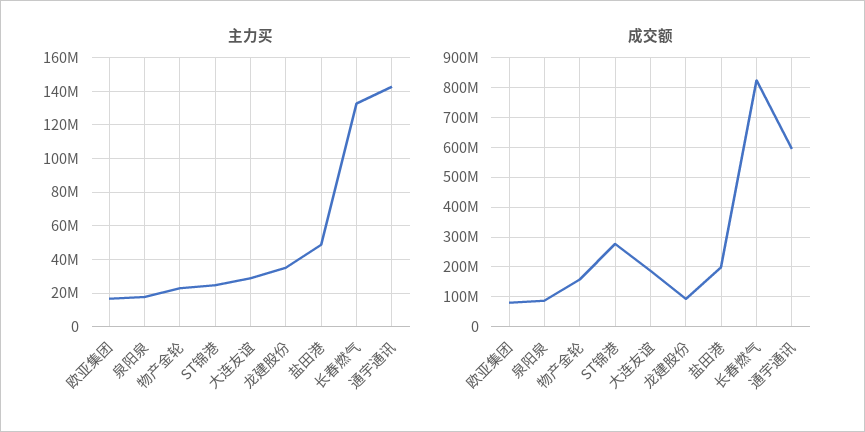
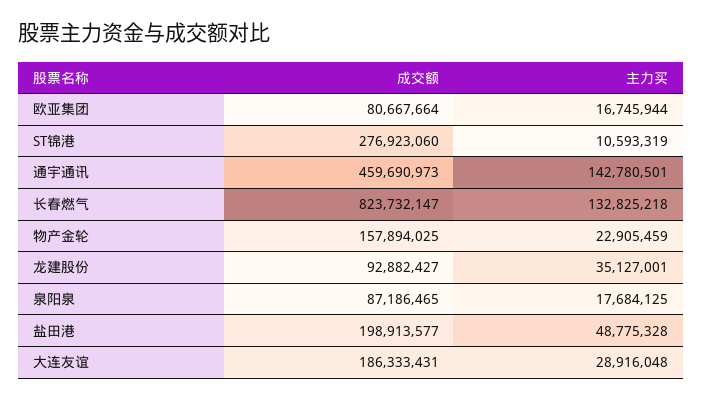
  {
    "主力买": {
      "欧亚集团": 16745944,
      "泉阳泉": 17684125,
      "物产金轮": 22905459,
-     "ST锦港": 25000000,
+     "ST锦港": 10593319,
      "大连友谊": 28916048,
      "龙建股份": 35127001,
      "盐田港": 48775328,
      "长春燃气": 132825218,
      "通宇通讯": 142780501
    },
    "成交额": {
      "欧亚集团": 80667664,
      "泉阳泉": 87186465,
      "物产金轮": 157894025,
      "ST锦港": 276923060,
      "大连友谊": 186333431,
      "龙建股份": 92882427,
      "盐田港": 198913577,
      "长春燃气": 823732147,
-     "通宇通讯": 600000000
+     "通宇通讯": 459690973
    }
  }

